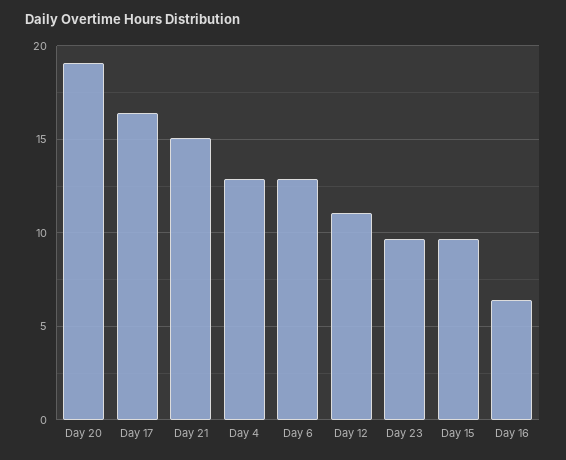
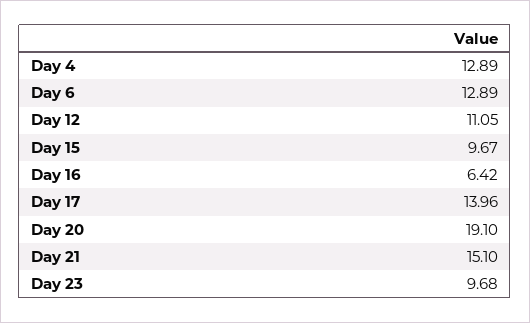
  {
    "Day 20": 19.1,
-   "Day 17": 16.5,
+   "Day 17": 13.96,
    "Day 21": 15.1,
    "Day 4": 12.89,
    "Day 6": 12.89,
    "Day 12": 11.05,
    "Day 23": 9.68,
    "Day 15": 9.67,
    "Day 16": 6.42
  }

